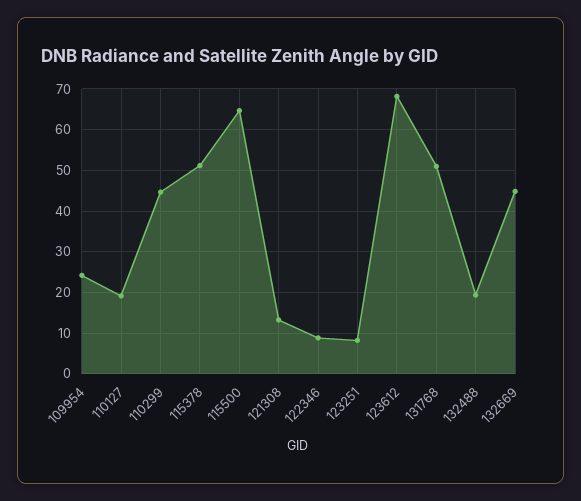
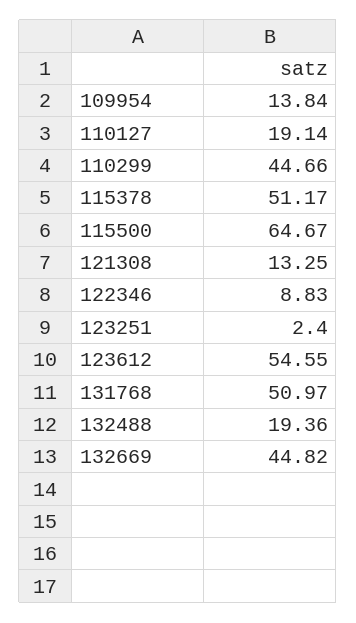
  {
-   "109954": 24,
+   "109954": 13.84,
    "110127": 19.14,
    "110299": 44.66,
    "115378": 51.17,
    "115500": 64.67,
    "121308": 13.25,
    "122346": 8.83,
-   "123251": 8,
+   "123251": 2.4,
-   "123612": 68,
+   "123612": 54.55,
    "131768": 50.97,
    "132488": 19.36,
    "132669": 44.82
  }

